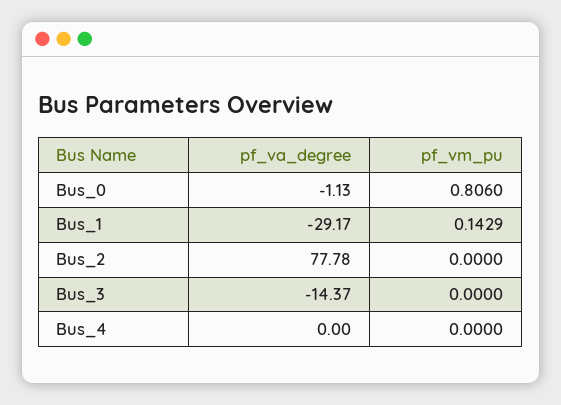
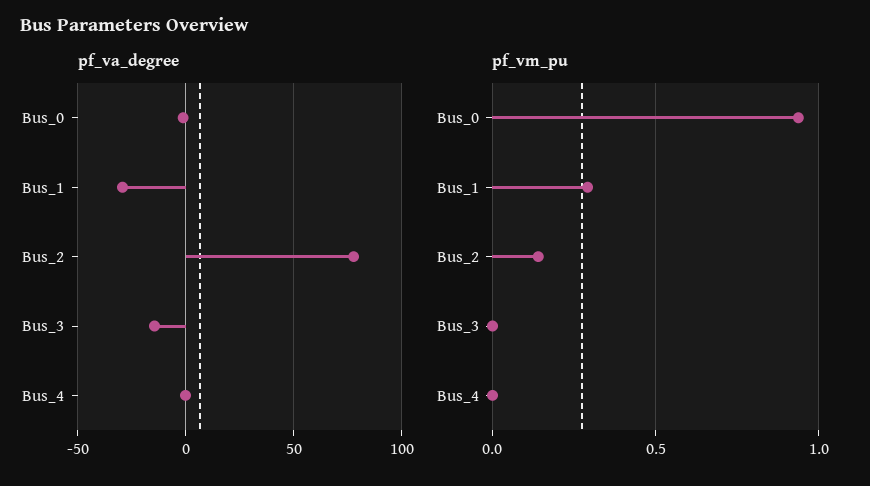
  {
    "pf_va_degree": {
      "Bus_0": -1.13,
      "Bus_1": -29.17,
      "Bus_2": 77.78,
      "Bus_3": -14.37,
      "Bus_4": 0
    },
    "pf_vm_pu": {
-     "Bus_0": 0.806,
+     "Bus_0": 0.95,
-     "Bus_1": 0.1429,
+     "Bus_1": 0.3,
-     "Bus_2": 0,
+     "Bus_2": 0.15,
      "Bus_3": 0,
      "Bus_4": 0
    }
  }

